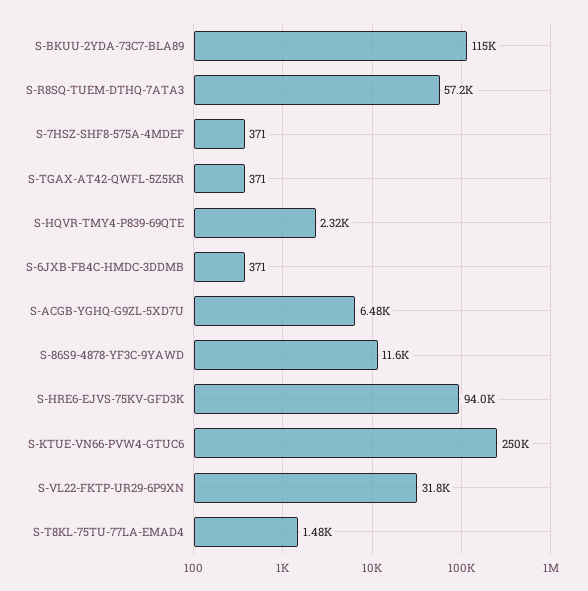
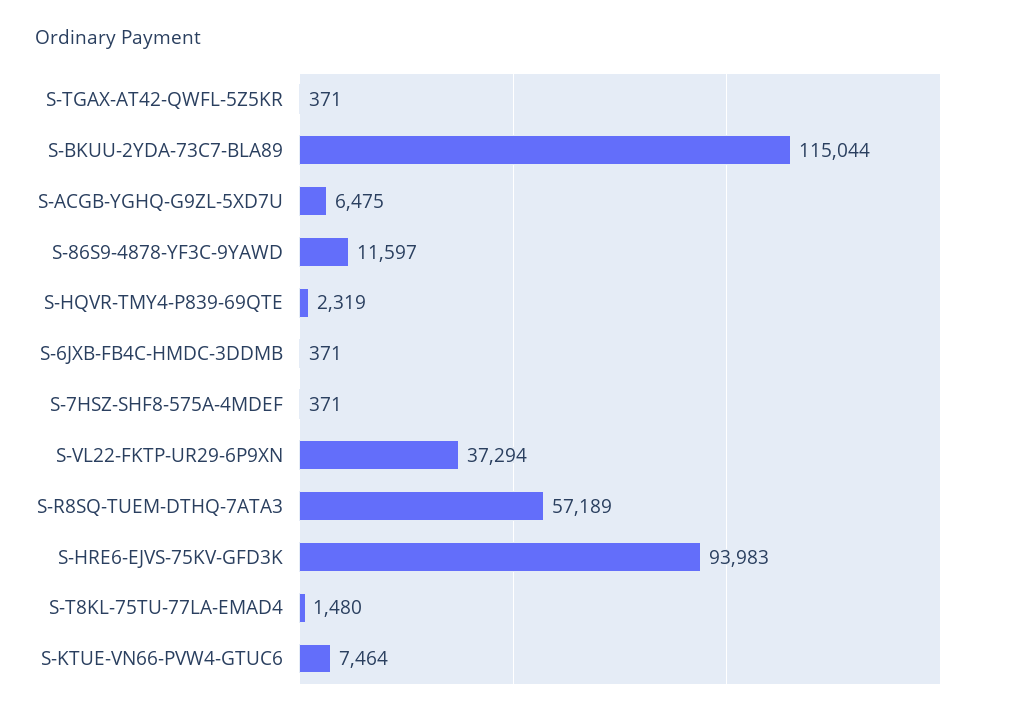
  {
    "S-BKUU-2YDA-73C7-BLA89": 115044,
    "S-R8SQ-TUEM-DTHQ-7ATA3": 57189,
    "S-7HSZ-SHF8-575A-4MDEF": 371,
    "S-TGAX-AT42-QWFL-5Z5KR": 371,
    "S-HQVR-TMY4-P839-69QTE": 2319,
    "S-6JXB-FB4C-HMDC-3DDMB": 371,
    "S-ACGB-YGHQ-G9ZL-5XD7U": 6475,
    "S-86S9-4878-YF3C-9YAWD": 11597,
    "S-HRE6-EJVS-75KV-GFD3K": 93983,
-   "S-KTUE-VN66-PVW4-GTUC6": 250000,
+   "S-KTUE-VN66-PVW4-GTUC6": 7464,
-   "S-VL22-FKTP-UR29-6P9XN": 31800,
+   "S-VL22-FKTP-UR29-6P9XN": 37294,
    "S-T8KL-75TU-77LA-EMAD4": 1480
  }

